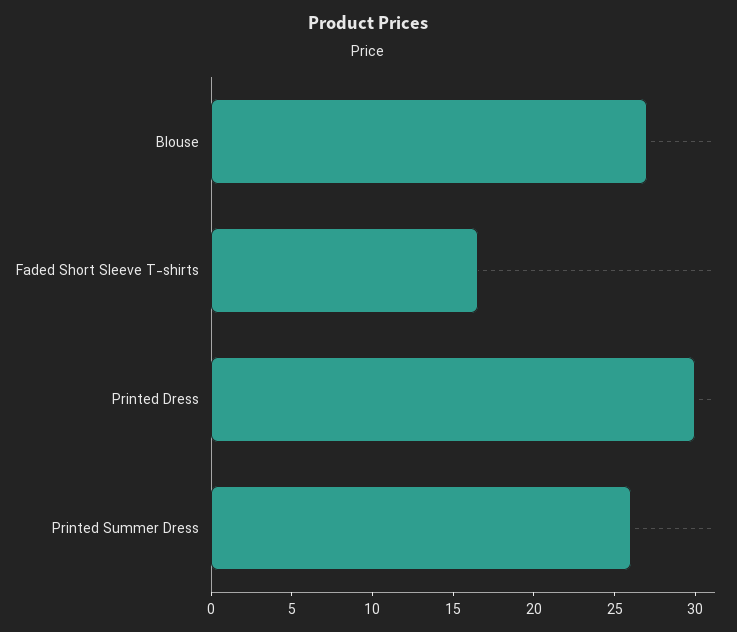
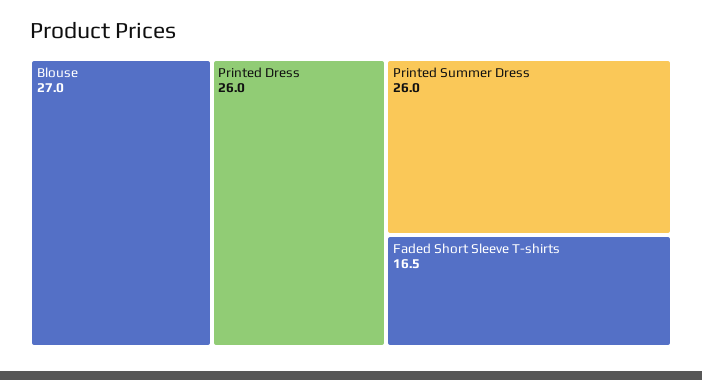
  {
    "Blouse": 27,
    "Faded Short Sleeve T-shirts": 16.5,
-   "Printed Dress": 30,
+   "Printed Dress": 26,
    "Printed Summer Dress": 26
  }

